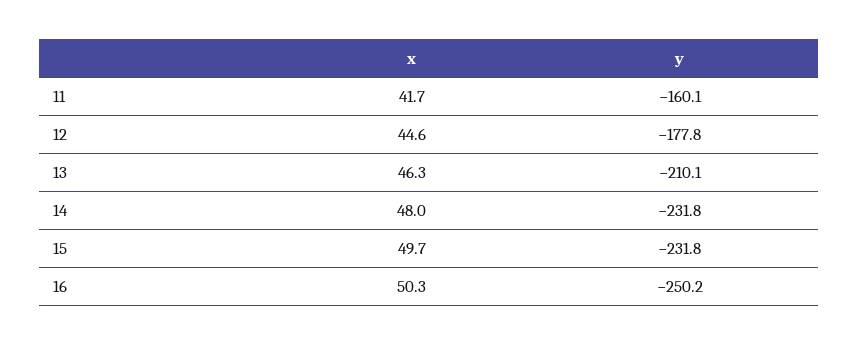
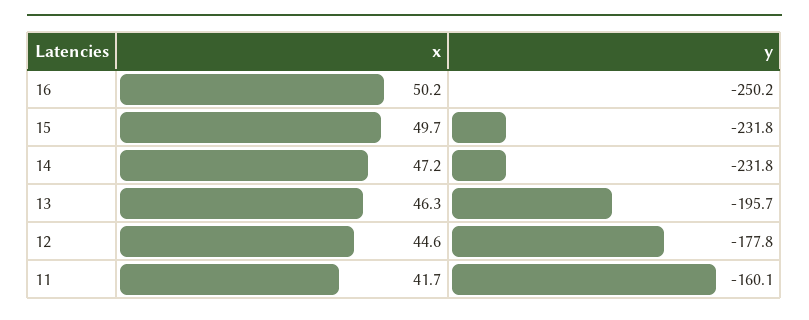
  {
    "x": {
      "11": 41.7,
      "12": 44.6,
      "13": 46.3,
-     "14": 48,
+     "14": 47.2,
      "15": 49.7,
-     "16": 50.3
+     "16": 50.2
    },
    "y": {
      "11": -160.1,
      "12": -177.8,
-     "13": -210.1,
+     "13": -195.7,
      "14": -231.8,
      "15": -231.8,
      "16": -250.2
    }
  }

